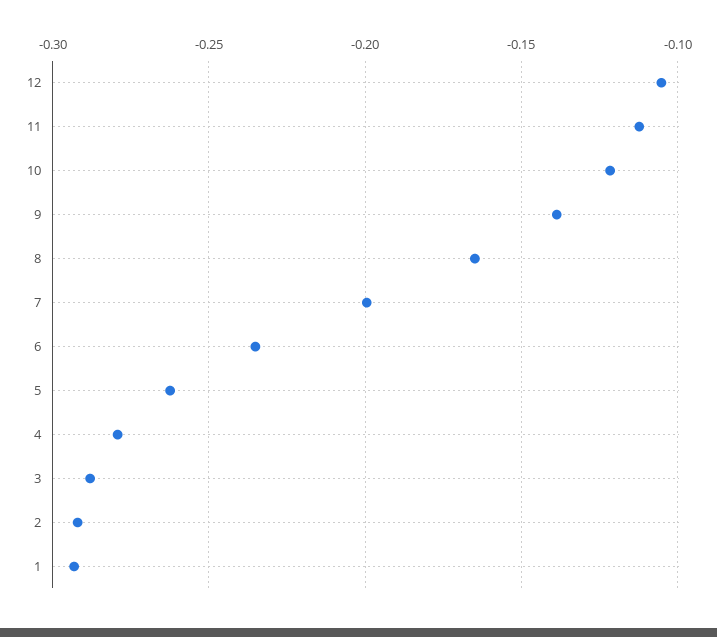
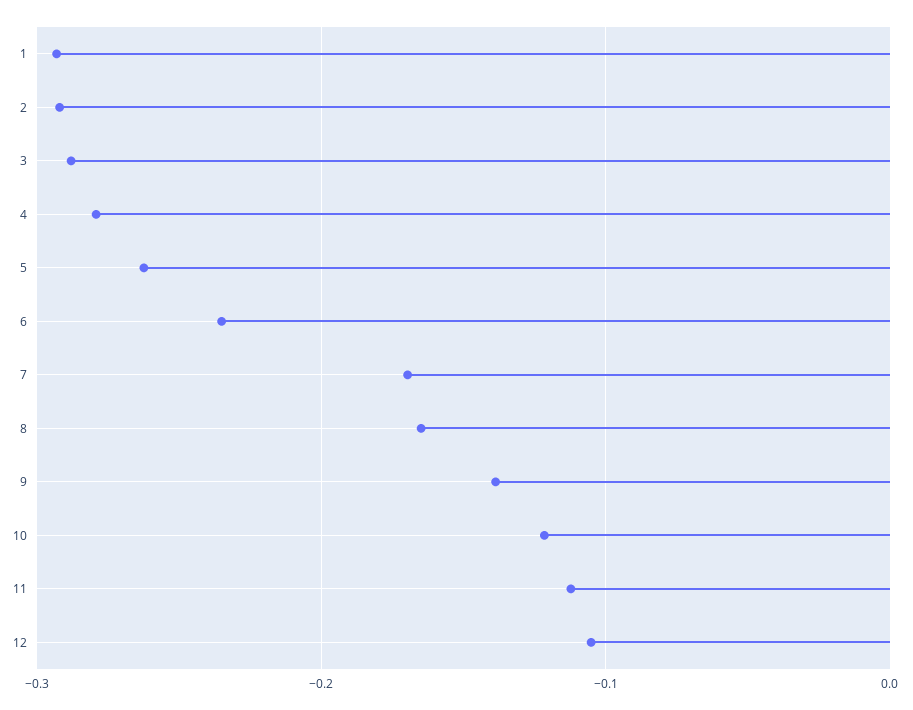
  {
    "12": -0.105,
    "11": -0.11,
    "10": -0.12,
    "9": -0.14,
    "8": -0.165,
-   "7": -0.2,
+   "7": -0.17,
    "6": -0.235,
    "5": -0.26,
    "4": -0.28,
    "3": -0.29,
    "2": -0.29,
    "1": -0.295
  }

